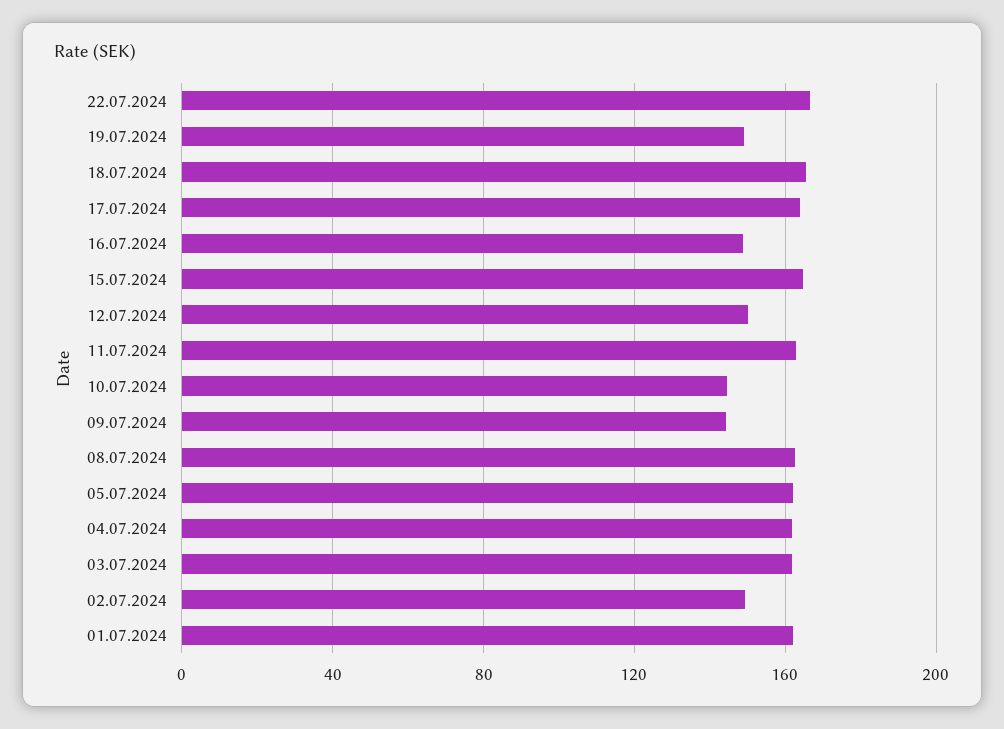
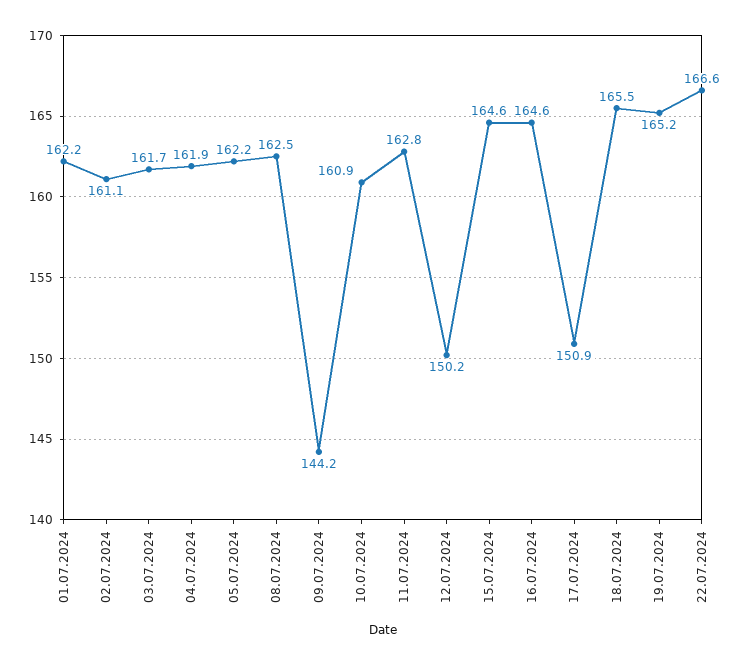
  {
    "22.07.2024": 166.6,
-   "19.07.2024": 150,
+   "19.07.2024": 165.2,
    "18.07.2024": 165.5,
-   "17.07.2024": 165,
+   "17.07.2024": 150.9,
-   "16.07.2024": 150,
+   "16.07.2024": 164.6,
    "15.07.2024": 164.6,
    "12.07.2024": 150.2,
    "11.07.2024": 162.8,
-   "10.07.2024": 145,
+   "10.07.2024": 160.9,
    "09.07.2024": 144.2,
    "08.07.2024": 162.5,
    "05.07.2024": 162.2,
    "04.07.2024": 161.9,
    "03.07.2024": 161.7,
-   "02.07.2024": 150,
+   "02.07.2024": 161.1,
    "01.07.2024": 162.2
  }

